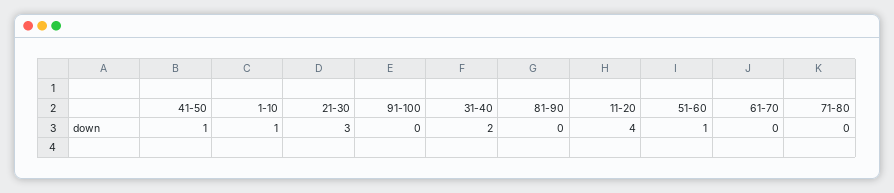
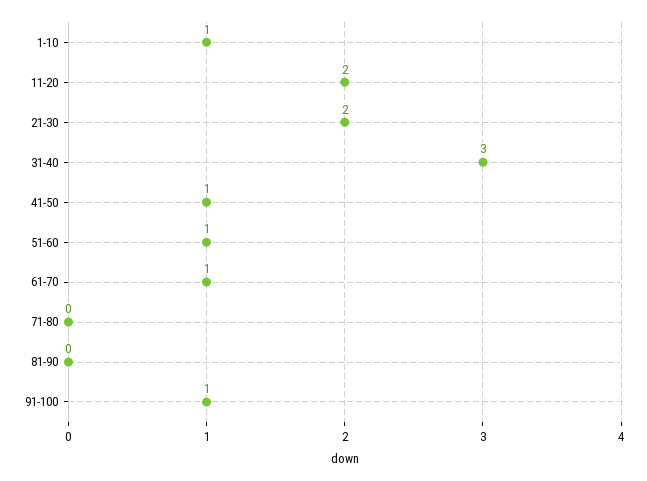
  {
    "41-50": 1,
    "1-10": 1,
-   "21-30": 3,
+   "21-30": 2,
-   "91-100": 0,
+   "91-100": 1,
-   "31-40": 2,
+   "31-40": 3,
    "81-90": 0,
-   "11-20": 4,
+   "11-20": 2,
    "51-60": 1,
-   "61-70": 0,
+   "61-70": 1,
    "71-80": 0
  }

